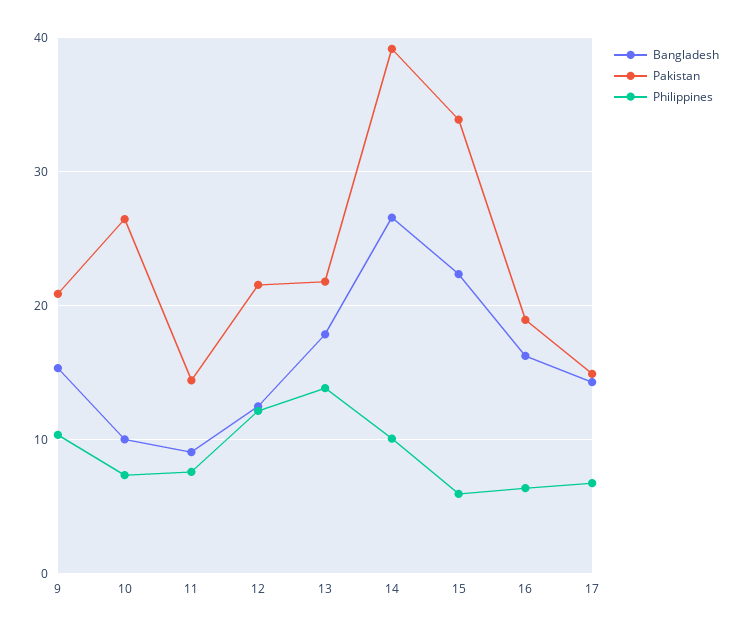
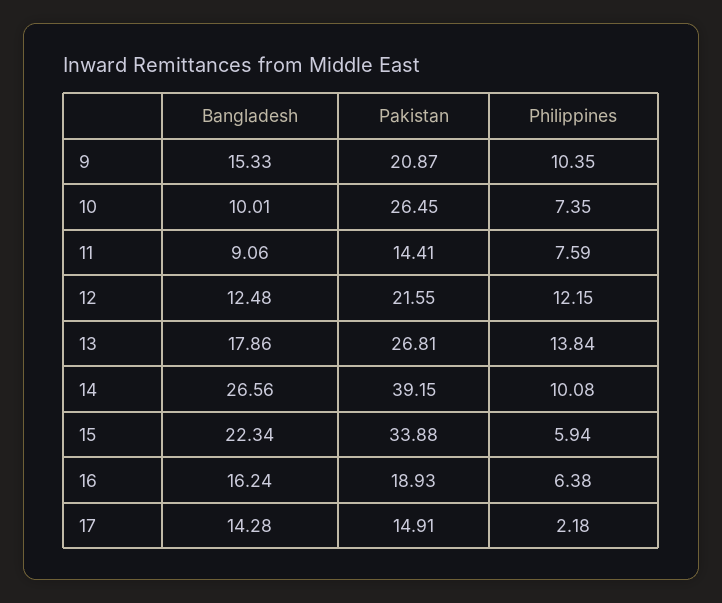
  {
    "Bangladesh": {
      "9": 15.33,
      "10": 10.01,
      "11": 9.06,
      "12": 12.48,
      "13": 17.86,
      "14": 26.56,
      "15": 22.34,
      "16": 16.24,
      "17": 14.28
    },
    "Pakistan": {
      "9": 20.87,
      "10": 26.45,
      "11": 14.41,
      "12": 21.55,
-     "13": 22,
+     "13": 26.81,
      "14": 39.15,
      "15": 33.88,
      "16": 18.93,
      "17": 14.91
    },
    "Philippines": {
      "9": 10.35,
      "10": 7.35,
      "11": 7.59,
      "12": 12.15,
      "13": 13.84,
      "14": 10.08,
      "15": 5.94,
      "16": 6.38,
-     "17": 7
+     "17": 2.18
    }
  }

